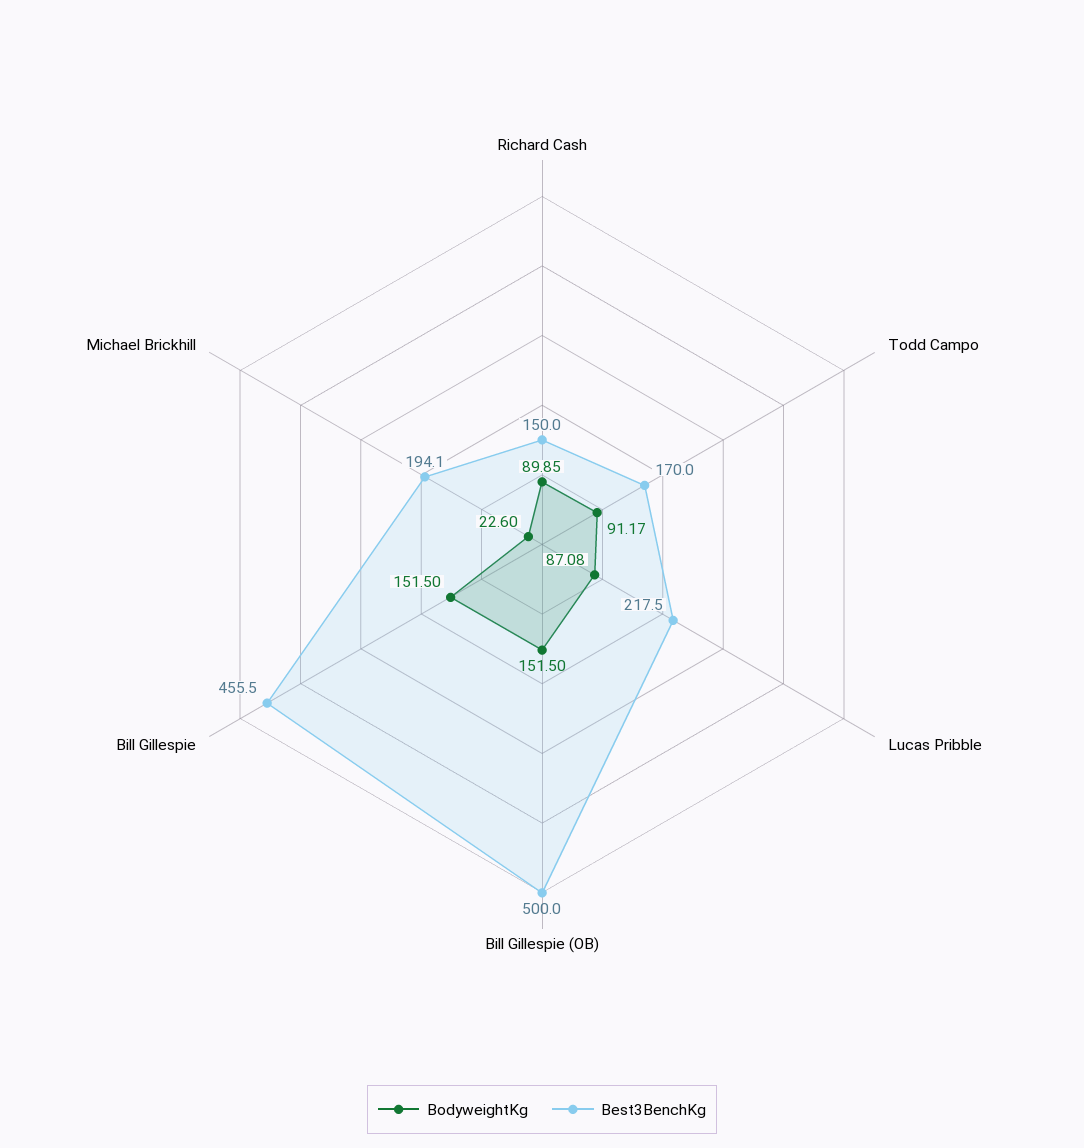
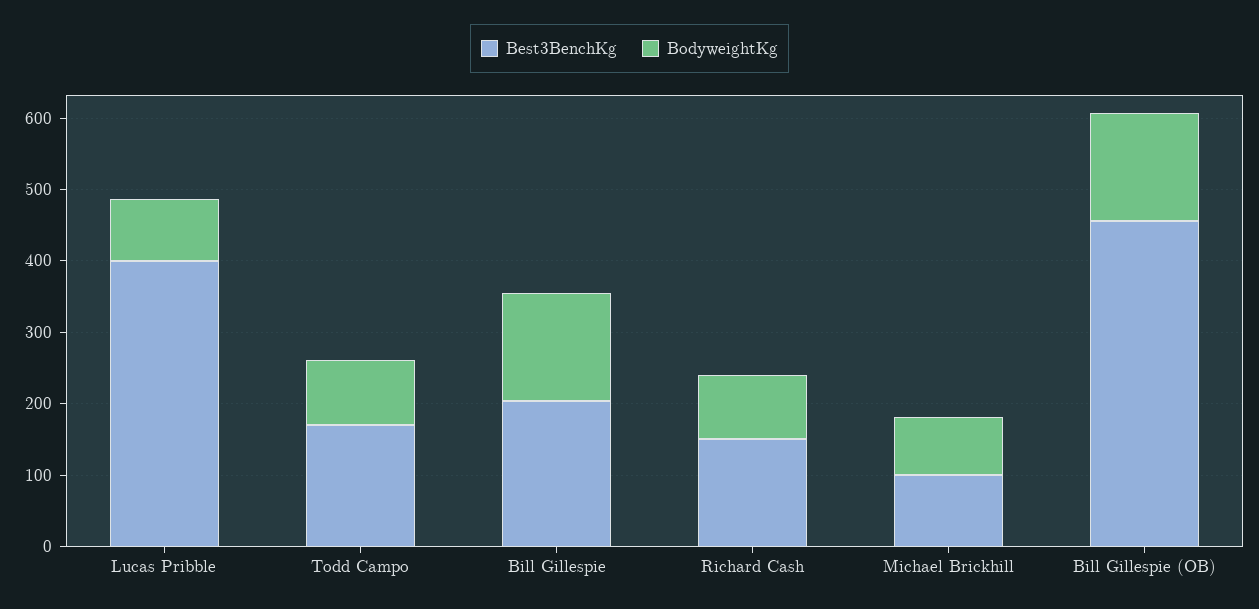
  {
    "BodyweightKg": {
      "Richard Cash": 89.85,
      "Todd Campo": 91.17,
      "Lucas Pribble": 87.08,
      "Bill Gillespie (OB)": 151.5,
      "Bill Gillespie": 151.5,
-     "Michael Brickhill": 22.6
+     "Michael Brickhill": 80
    },
    "Best3BenchKg": {
      "Richard Cash": 150,
      "Todd Campo": 170,
-     "Lucas Pribble": 217.5,
+     "Lucas Pribble": 400,
-     "Bill Gillespie (OB)": 500,
+     "Bill Gillespie (OB)": 460,
-     "Bill Gillespie": 455.5,
+     "Bill Gillespie": 200,
-     "Michael Brickhill": 194.1
+     "Michael Brickhill": 100
    }
  }

